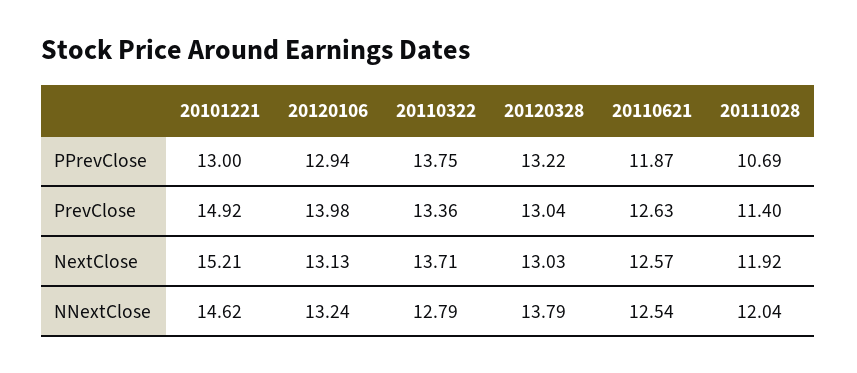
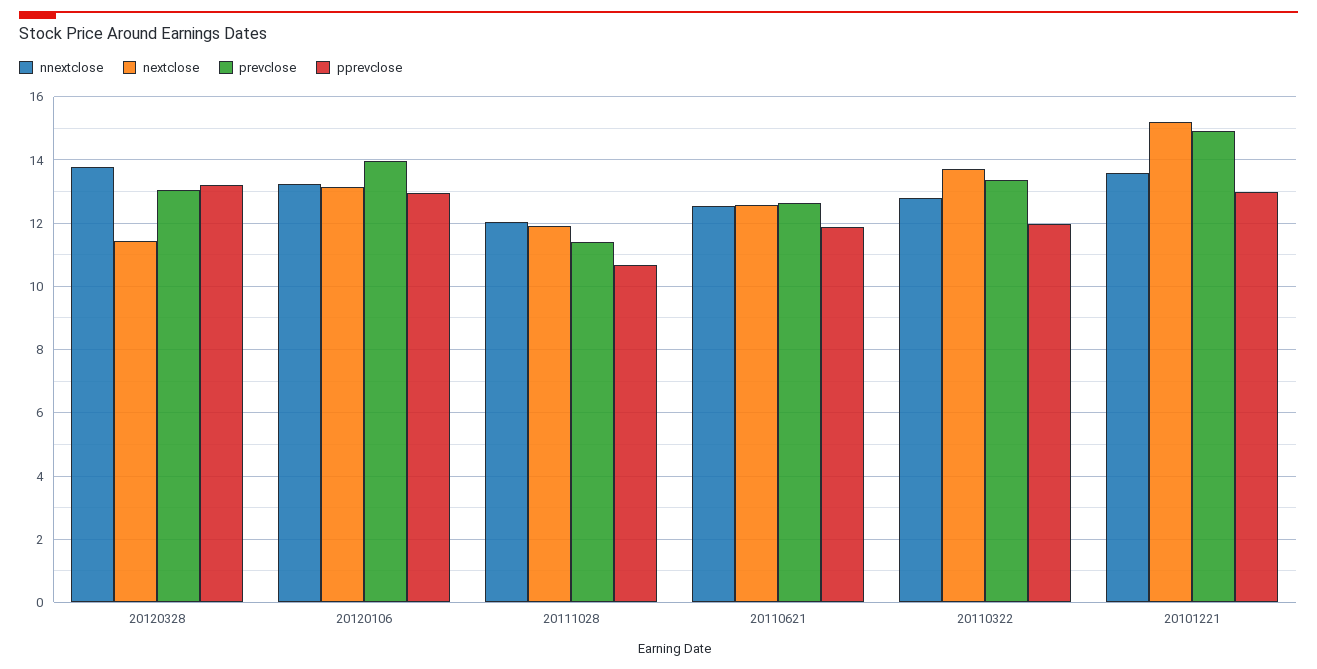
  {
    "PPrevClose": {
      "20101221": 13,
      "20120106": 12.94,
-     "20110322": 13.75,
+     "20110322": 12,
      "20120328": 13.22,
      "20110621": 11.87,
      "20111028": 10.69
    },
    "PrevClose": {
      "20101221": 14.92,
      "20120106": 13.98,
      "20110322": 13.36,
      "20120328": 13.04,
      "20110621": 12.63,
      "20111028": 11.4
    },
    "NextClose": {
      "20101221": 15.21,
      "20120106": 13.13,
      "20110322": 13.71,
-     "20120328": 13.03,
+     "20120328": 11.4,
      "20110621": 12.57,
      "20111028": 11.92
    },
    "NNextClose": {
-     "20101221": 14.62,
+     "20101221": 13.6,
      "20120106": 13.24,
      "20110322": 12.79,
      "20120328": 13.79,
      "20110621": 12.54,
      "20111028": 12.04
    }
  }

